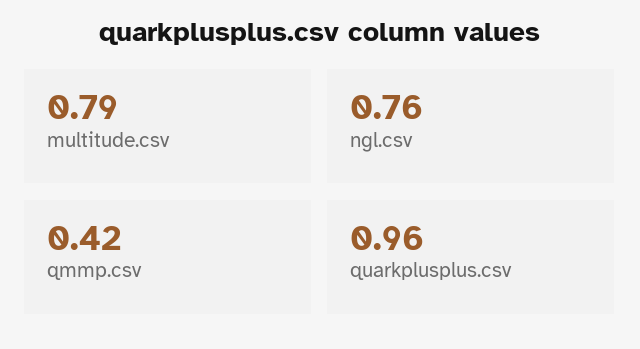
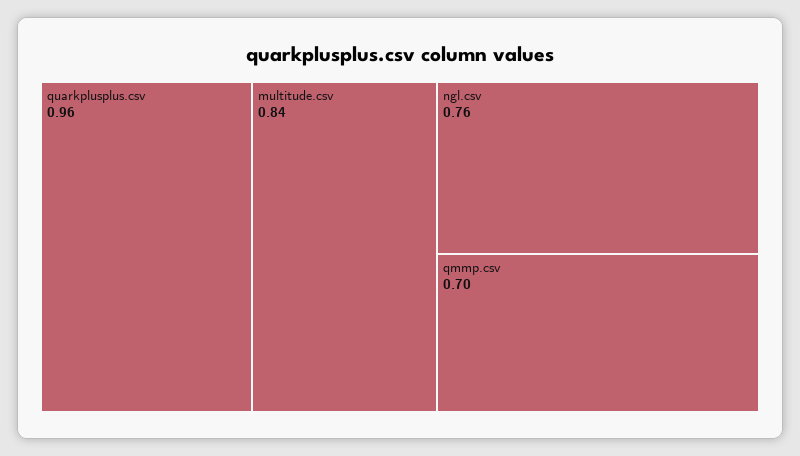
  {
-   "multitude.csv": 0.79,
+   "multitude.csv": 0.84,
    "ngl.csv": 0.76,
-   "qmmp.csv": 0.42,
+   "qmmp.csv": 0.7,
    "quarkplusplus.csv": 0.96
  }

